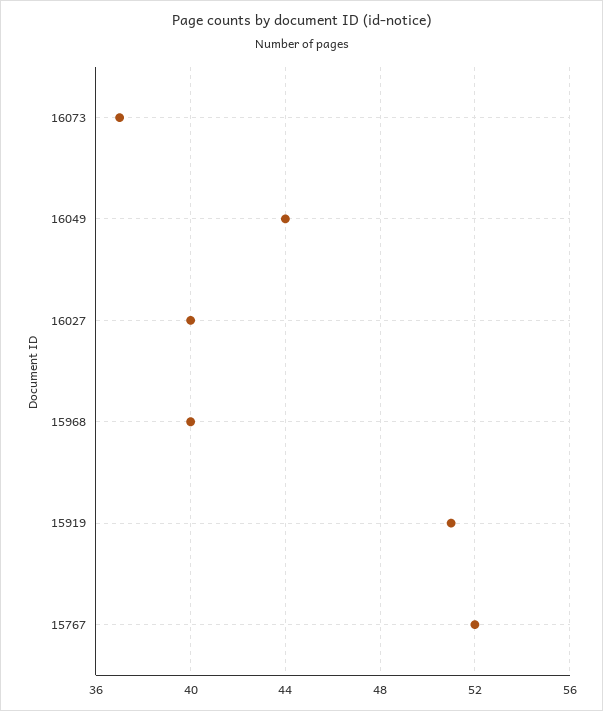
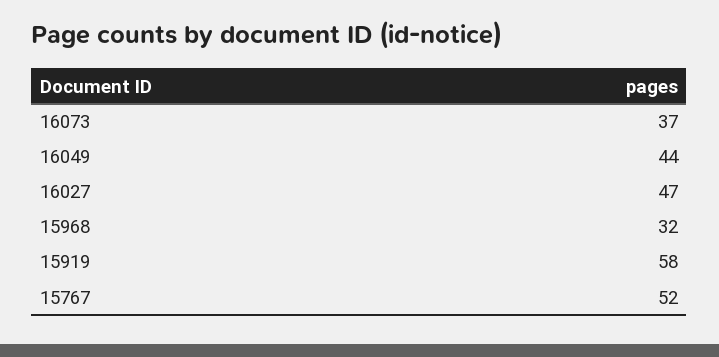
  {
    "16073": 37,
    "16049": 44,
-   "16027": 40,
+   "16027": 47,
-   "15968": 40,
+   "15968": 32,
-   "15919": 51,
+   "15919": 58,
    "15767": 52
  }

